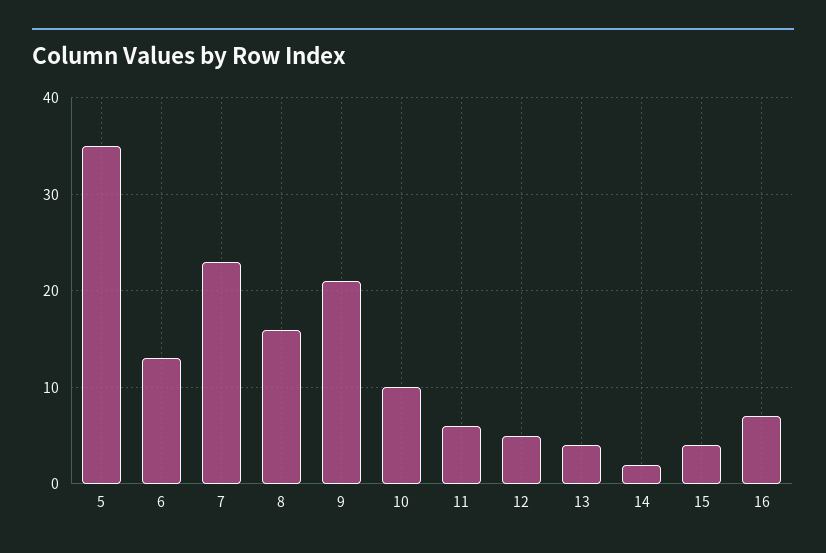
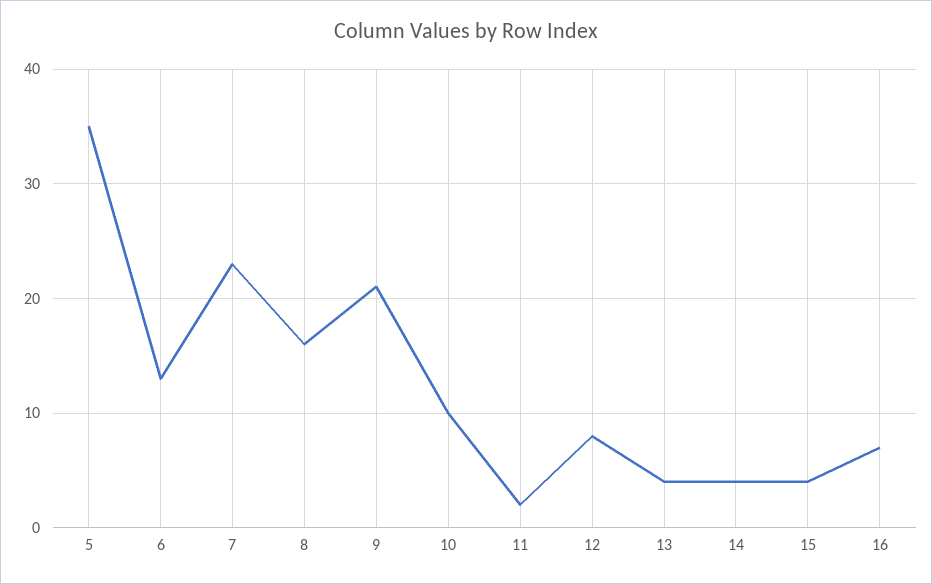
  {
    "5": 35,
    "6": 13,
    "7": 23,
    "8": 16,
    "9": 21,
    "10": 10,
-   "11": 6,
+   "11": 2,
-   "12": 5,
+   "12": 8,
    "13": 4,
-   "14": 2,
+   "14": 4,
    "15": 4,
    "16": 7
  }

